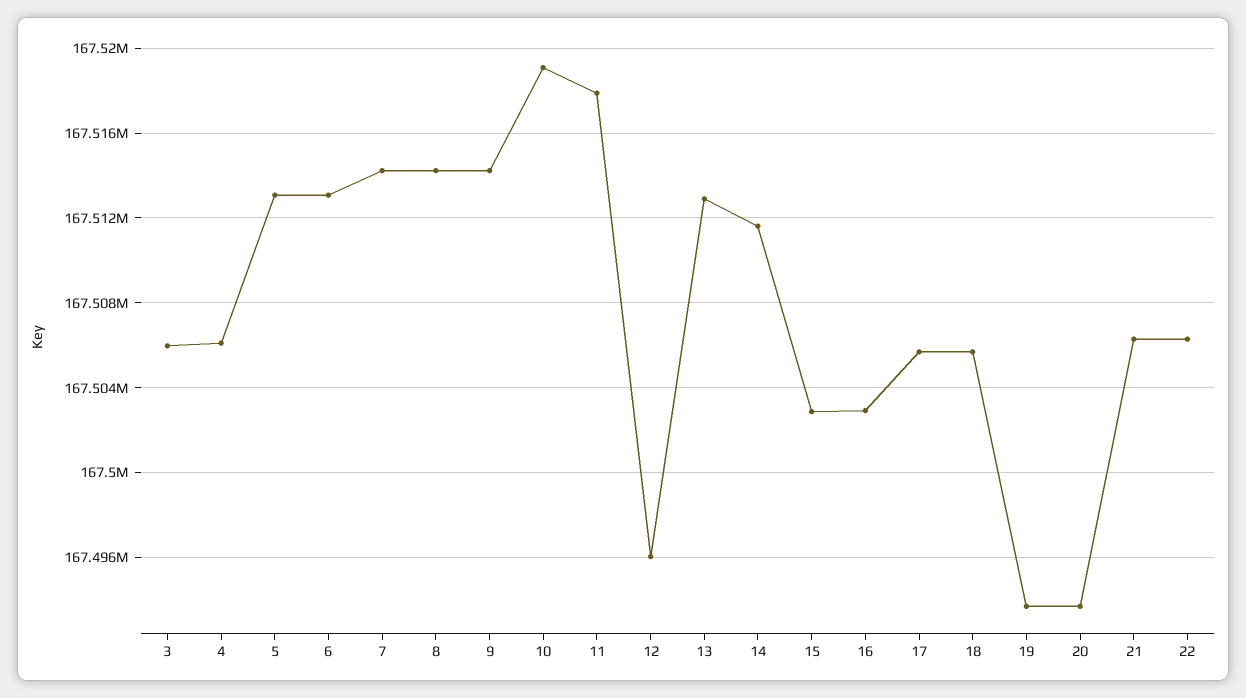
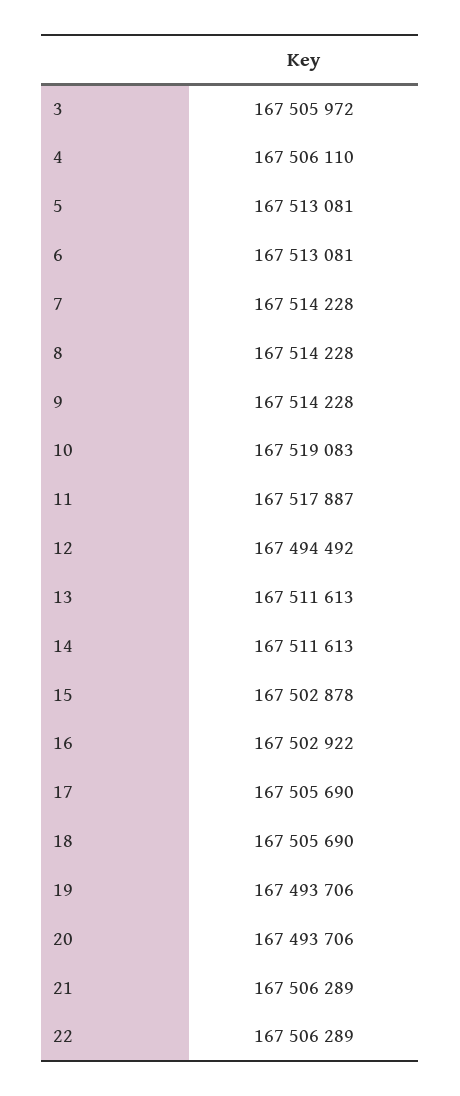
  {
    "3": 167505972,
    "4": 167506110,
    "5": 167513081,
    "6": 167513081,
    "7": 167514228,
    "8": 167514228,
    "9": 167514228,
    "10": 167519083,
    "11": 167517887,
-   "12": 167496000,
+   "12": 167494492,
-   "13": 167513000,
+   "13": 167511613,
    "14": 167511613,
    "15": 167502878,
    "16": 167502922,
    "17": 167505690,
    "18": 167505690,
    "19": 167493706,
    "20": 167493706,
    "21": 167506289,
    "22": 167506289
  }

